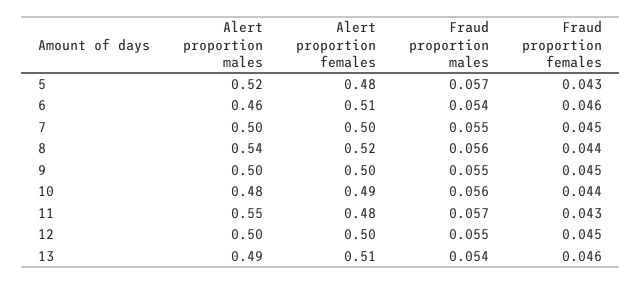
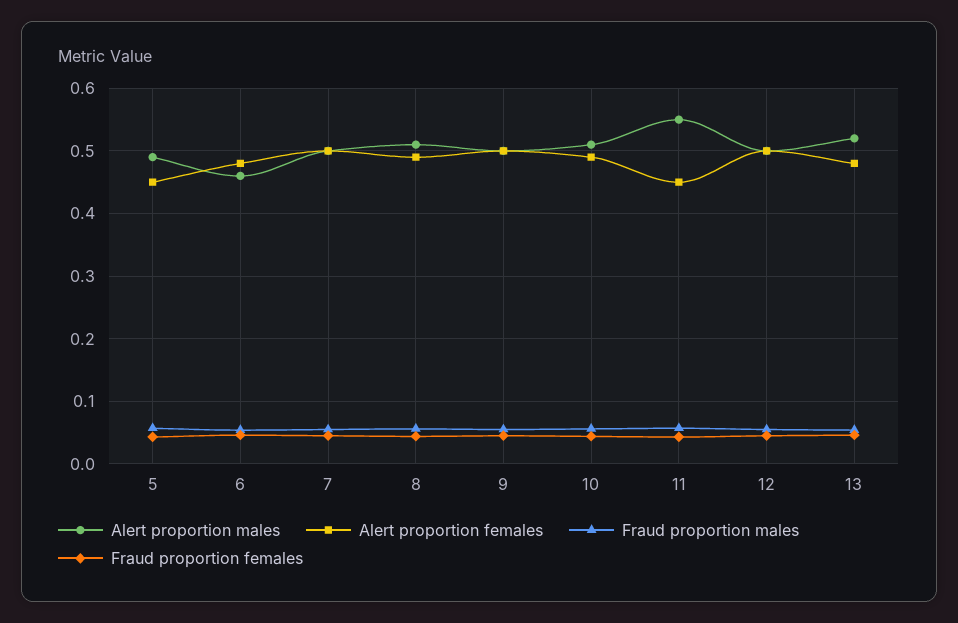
  {
    "Alert proportion males": {
-     "5": 0.52,
+     "5": 0.49,
      "6": 0.46,
      "7": 0.5,
-     "8": 0.54,
+     "8": 0.51,
      "9": 0.5,
-     "10": 0.48,
+     "10": 0.51,
      "11": 0.55,
      "12": 0.5,
-     "13": 0.49
+     "13": 0.52
    },
    "Alert proportion females": {
-     "5": 0.48,
+     "5": 0.45,
-     "6": 0.51,
+     "6": 0.48,
      "7": 0.5,
-     "8": 0.52,
+     "8": 0.49,
      "9": 0.5,
      "10": 0.49,
-     "11": 0.48,
+     "11": 0.45,
      "12": 0.5,
-     "13": 0.51
+     "13": 0.48
    },
    "Fraud proportion males": {
      "5": 0.057,
      "6": 0.054,
      "7": 0.055,
      "8": 0.056,
      "9": 0.055,
      "10": 0.056,
      "11": 0.057,
      "12": 0.055,
      "13": 0.054
    },
    "Fraud proportion females": {
      "5": 0.043,
      "6": 0.046,
      "7": 0.045,
      "8": 0.044,
      "9": 0.045,
      "10": 0.044,
      "11": 0.043,
      "12": 0.045,
      "13": 0.046
    }
  }

